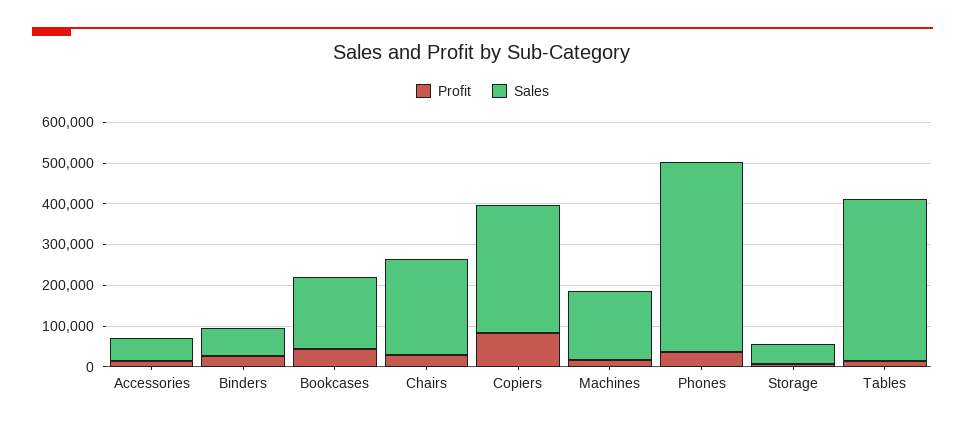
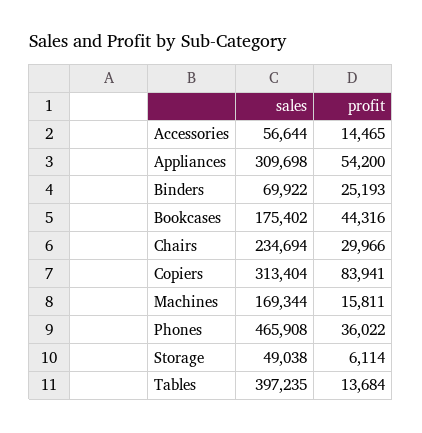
  {
    "Profit": {
      "Accessories": 14465,
      "Binders": 25193,
      "Bookcases": 44316,
      "Chairs": 29966,
      "Copiers": 83941,
      "Machines": 15811,
      "Phones": 36022,
      "Storage": 6114,
-     "Tables": 13684
+     "Tables": 13684,
+     "Appliances": 54200
    },
    "Sales": {
      "Accessories": 56644,
      "Binders": 69922,
      "Bookcases": 175402,
      "Chairs": 234694,
      "Copiers": 313404,
      "Machines": 169344,
      "Phones": 465908,
      "Storage": 49038,
-     "Tables": 397235
+     "Tables": 397235,
+     "Appliances": 309698
    }
  }

